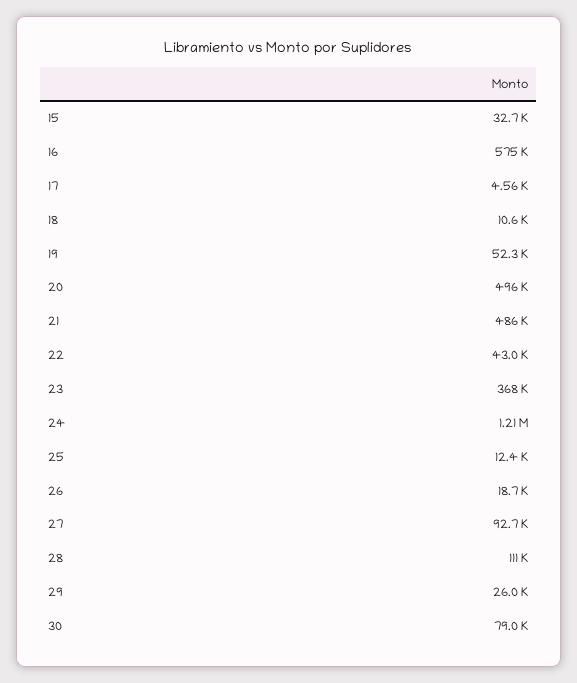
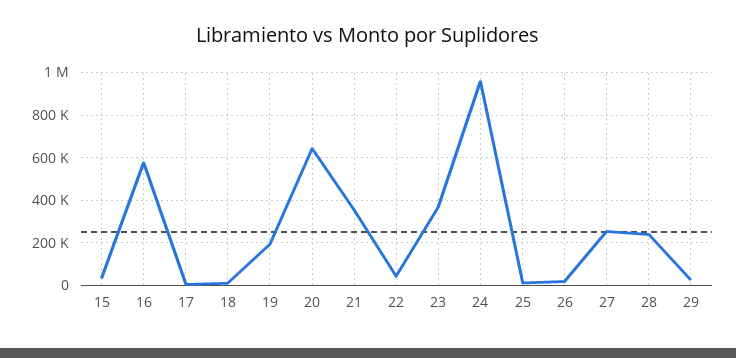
  {
    "15": 32700,
    "16": 575000,
    "17": 4560,
    "18": 10600,
-   "19": 52300,
+   "19": 200000,
-   "20": 496000,
+   "20": 650000,
-   "21": 486000,
+   "21": 350000,
    "22": 43000,
    "23": 368000,
-   "24": 1210000,
+   "24": 950000,
    "25": 12400,
    "26": 18700,
-   "27": 92700,
+   "27": 250000,
-   "28": 111000,
+   "28": 250000,
-   "29": 26000,
+   "29": 26000
-   "30": 79000
  }

